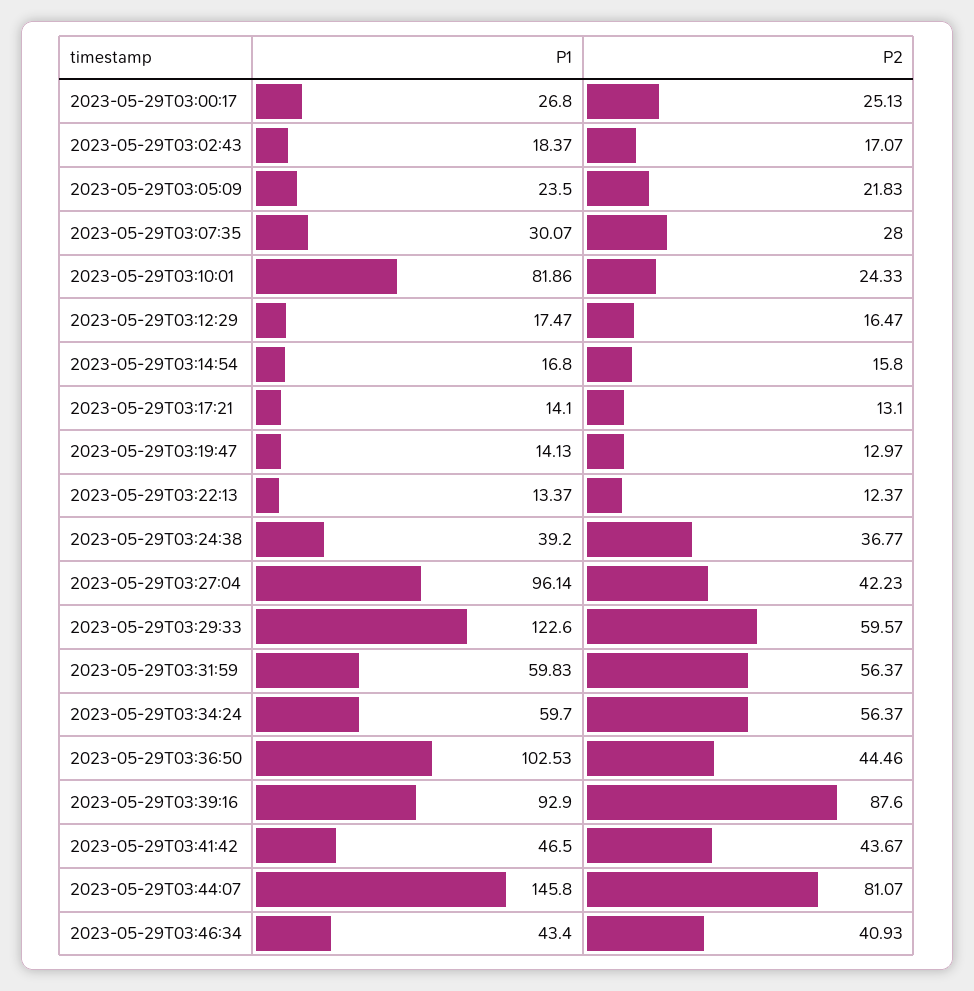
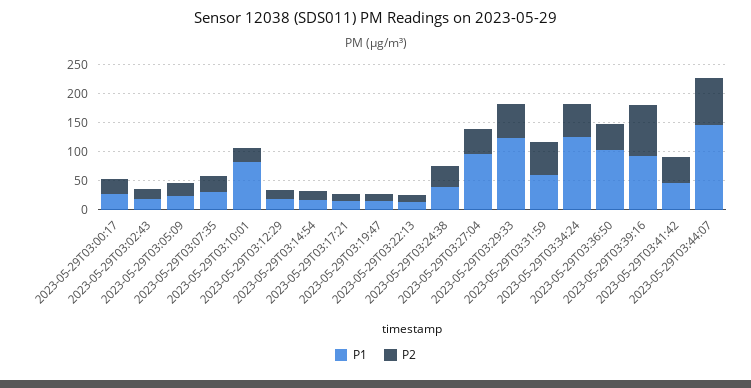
  {
    "P1": {
      "2023-05-29T03:00:17": 26.8,
      "2023-05-29T03:02:43": 18.37,
      "2023-05-29T03:05:09": 23.5,
      "2023-05-29T03:07:35": 30.07,
      "2023-05-29T03:10:01": 81.86,
      "2023-05-29T03:12:29": 17.47,
      "2023-05-29T03:14:54": 16.8,
      "2023-05-29T03:17:21": 14.1,
      "2023-05-29T03:19:47": 14.13,
      "2023-05-29T03:22:13": 13.37,
      "2023-05-29T03:24:38": 39.2,
      "2023-05-29T03:27:04": 96.14,
      "2023-05-29T03:29:33": 122.6,
      "2023-05-29T03:31:59": 59.83,
-     "2023-05-29T03:34:24": 59.7,
+     "2023-05-29T03:34:24": 125,
      "2023-05-29T03:36:50": 102.53,
      "2023-05-29T03:39:16": 92.9,
      "2023-05-29T03:41:42": 46.5,
-     "2023-05-29T03:44:07": 145.8,
+     "2023-05-29T03:44:07": 145.8
-     "2023-05-29T03:46:34": 43.4
    },
    "P2": {
      "2023-05-29T03:00:17": 25.13,
      "2023-05-29T03:02:43": 17.07,
      "2023-05-29T03:05:09": 21.83,
      "2023-05-29T03:07:35": 28,
      "2023-05-29T03:10:01": 24.33,
      "2023-05-29T03:12:29": 16.47,
      "2023-05-29T03:14:54": 15.8,
      "2023-05-29T03:17:21": 13.1,
      "2023-05-29T03:19:47": 12.97,
      "2023-05-29T03:22:13": 12.37,
      "2023-05-29T03:24:38": 36.77,
      "2023-05-29T03:27:04": 42.23,
      "2023-05-29T03:29:33": 59.57,
      "2023-05-29T03:31:59": 56.37,
      "2023-05-29T03:34:24": 56.37,
      "2023-05-29T03:36:50": 44.46,
      "2023-05-29T03:39:16": 87.6,
      "2023-05-29T03:41:42": 43.67,
-     "2023-05-29T03:44:07": 81.07,
+     "2023-05-29T03:44:07": 81.07
-     "2023-05-29T03:46:34": 40.93
    }
  }

